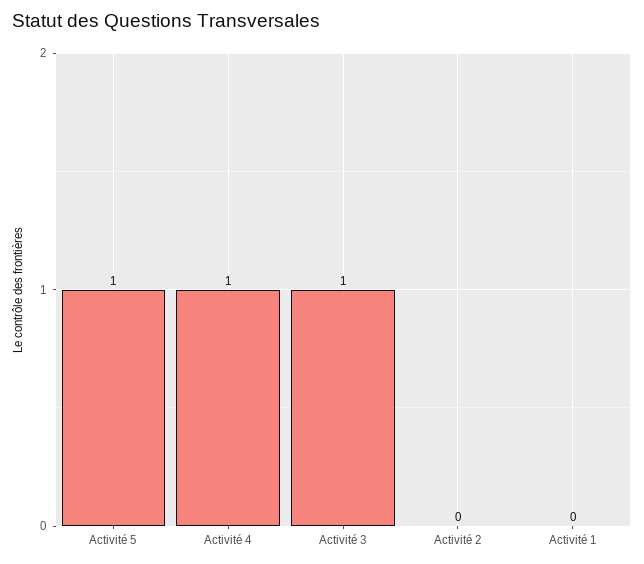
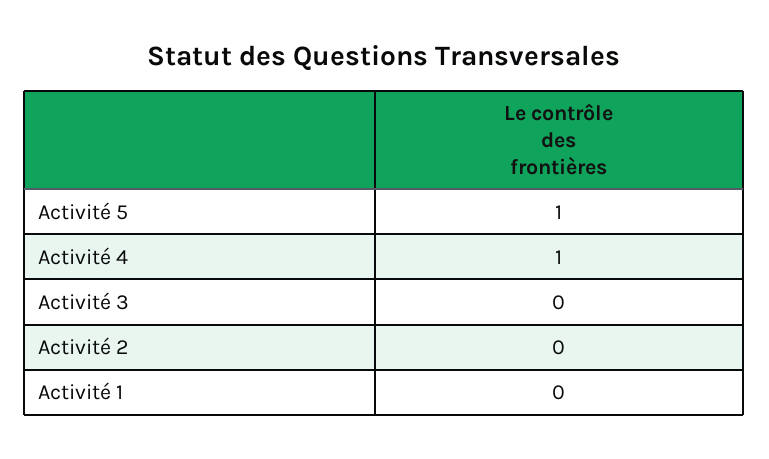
  {
    "Activité 5": 1,
    "Activité 4": 1,
-   "Activité 3": 1,
+   "Activité 3": 0,
    "Activité 2": 0,
    "Activité 1": 0
  }

